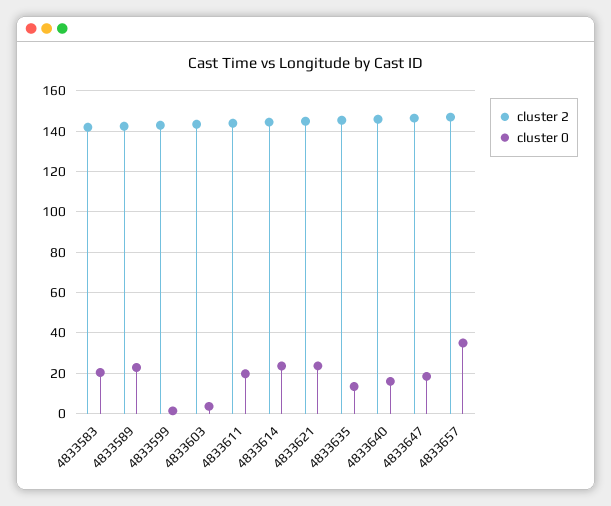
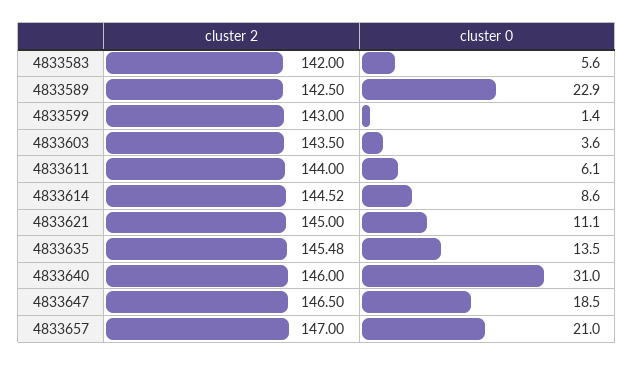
  {
    "cluster 2": {
      "4833583": 142,
      "4833589": 142.5,
      "4833599": 143,
      "4833603": 143.5,
      "4833611": 144,
      "4833614": 144.52,
      "4833621": 145,
      "4833635": 145.48,
      "4833640": 146,
      "4833647": 146.5,
      "4833657": 147
    },
    "cluster 0": {
-     "4833583": 20,
+     "4833583": 5.6,
      "4833589": 22.9,
      "4833599": 1.4,
      "4833603": 3.6,
-     "4833611": 20,
+     "4833611": 6.1,
-     "4833614": 25,
+     "4833614": 8.6,
-     "4833621": 25,
+     "4833621": 11.1,
      "4833635": 13.5,
-     "4833640": 15,
+     "4833640": 31,
      "4833647": 18.5,
-     "4833657": 35
+     "4833657": 21
    }
  }

